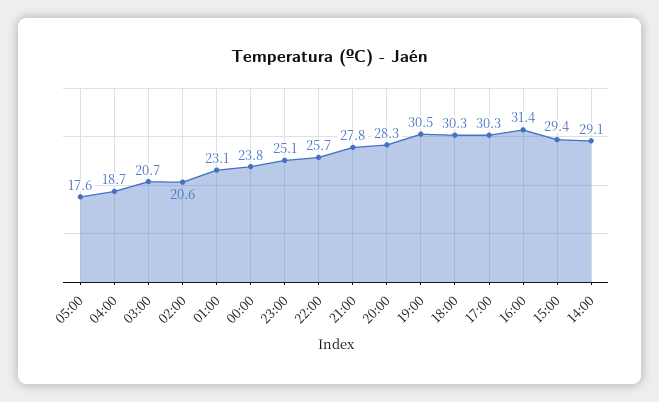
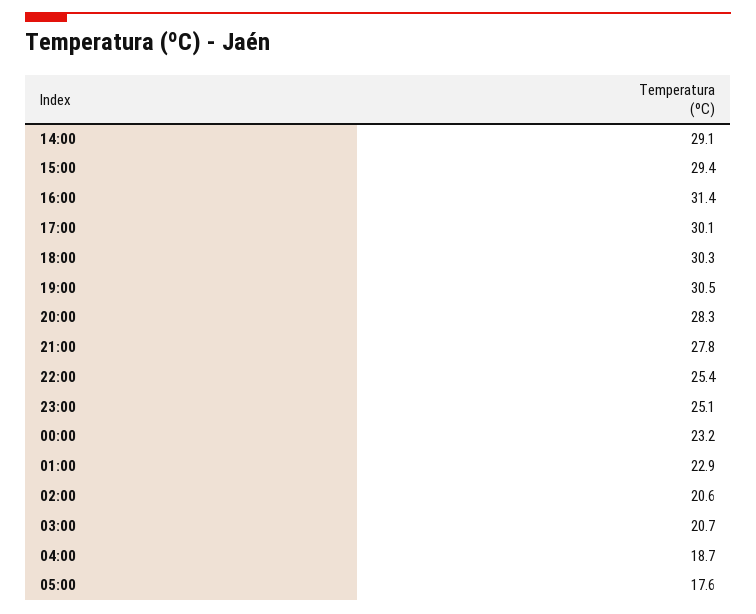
  {
    "05:00": 17.6,
    "04:00": 18.7,
    "03:00": 20.7,
    "02:00": 20.6,
-   "01:00": 23.1,
+   "01:00": 22.9,
-   "00:00": 23.8,
+   "00:00": 23.2,
    "23:00": 25.1,
-   "22:00": 25.7,
+   "22:00": 25.4,
    "21:00": 27.8,
    "20:00": 28.3,
    "19:00": 30.5,
    "18:00": 30.3,
-   "17:00": 30.3,
+   "17:00": 30.1,
    "16:00": 31.4,
    "15:00": 29.4,
    "14:00": 29.1
  }

